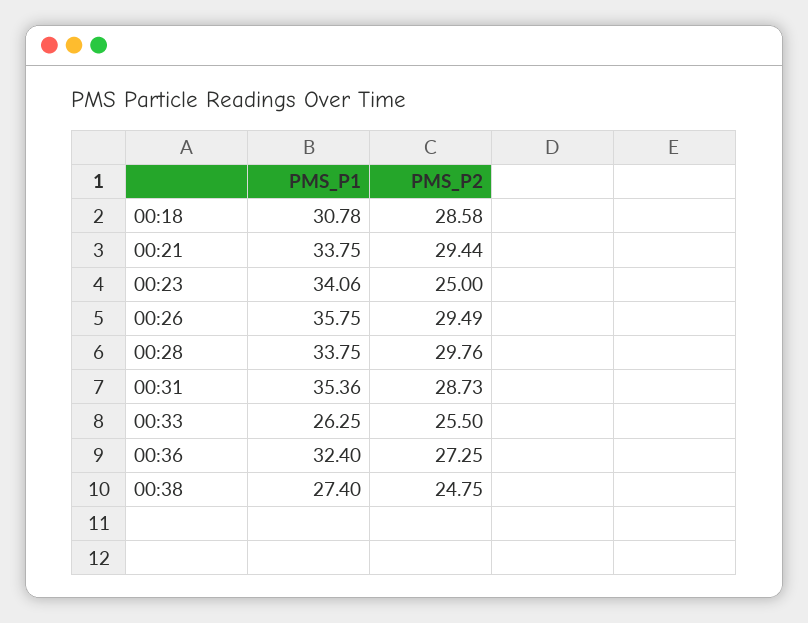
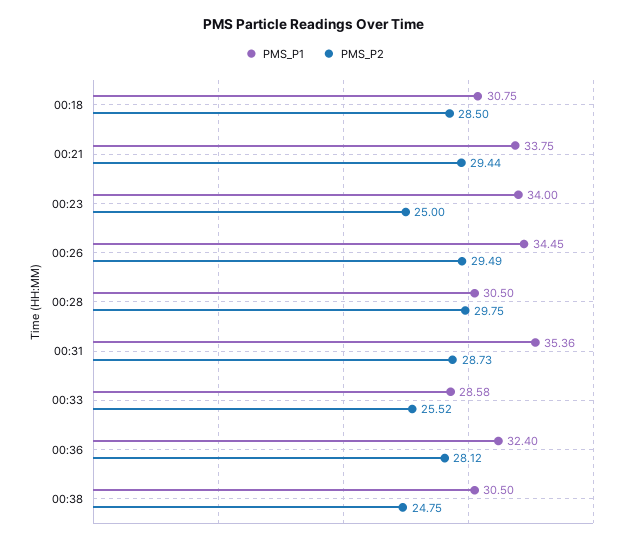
  {
    "PMS_P1": {
-     "00:18": 30.78,
+     "00:18": 30.75,
      "00:21": 33.75,
-     "00:23": 34.06,
+     "00:23": 34,
-     "00:26": 35.75,
+     "00:26": 34.45,
-     "00:28": 33.75,
+     "00:28": 30.5,
      "00:31": 35.36,
-     "00:33": 26.25,
+     "00:33": 28.58,
      "00:36": 32.4,
-     "00:38": 27.4
+     "00:38": 30.5
    },
    "PMS_P2": {
-     "00:18": 28.58,
+     "00:18": 28.5,
      "00:21": 29.44,
      "00:23": 25,
      "00:26": 29.49,
-     "00:28": 29.76,
+     "00:28": 29.75,
      "00:31": 28.73,
-     "00:33": 25.5,
+     "00:33": 25.52,
-     "00:36": 27.25,
+     "00:36": 28.12,
      "00:38": 24.75
    }
  }

